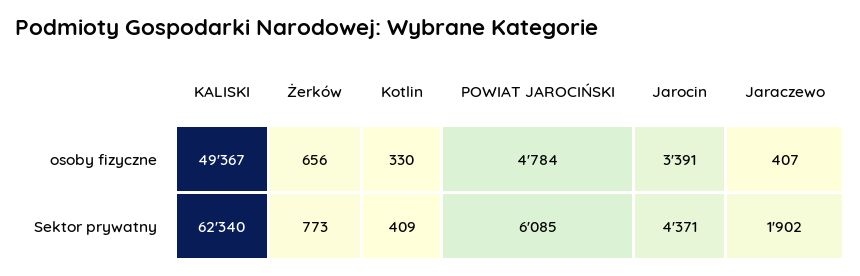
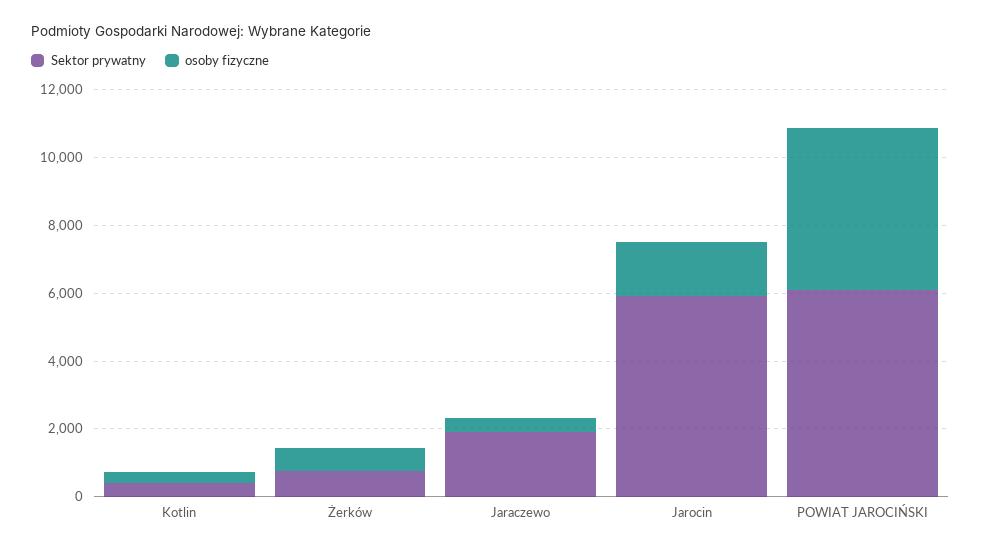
  {
    "osoby fizyczne": {
-     "KALISKI": 49367,
      "Żerków": 656,
      "Kotlin": 330,
      "POWIAT JAROCIŃSKI": 4784,
-     "Jarocin": 3391,
+     "Jarocin": 1500,
      "Jaraczewo": 407
    },
    "Sektor prywatny": {
-     "KALISKI": 62340,
      "Żerków": 773,
      "Kotlin": 409,
      "POWIAT JAROCIŃSKI": 6085,
-     "Jarocin": 4371,
+     "Jarocin": 6000,
      "Jaraczewo": 1902
    }
  }

